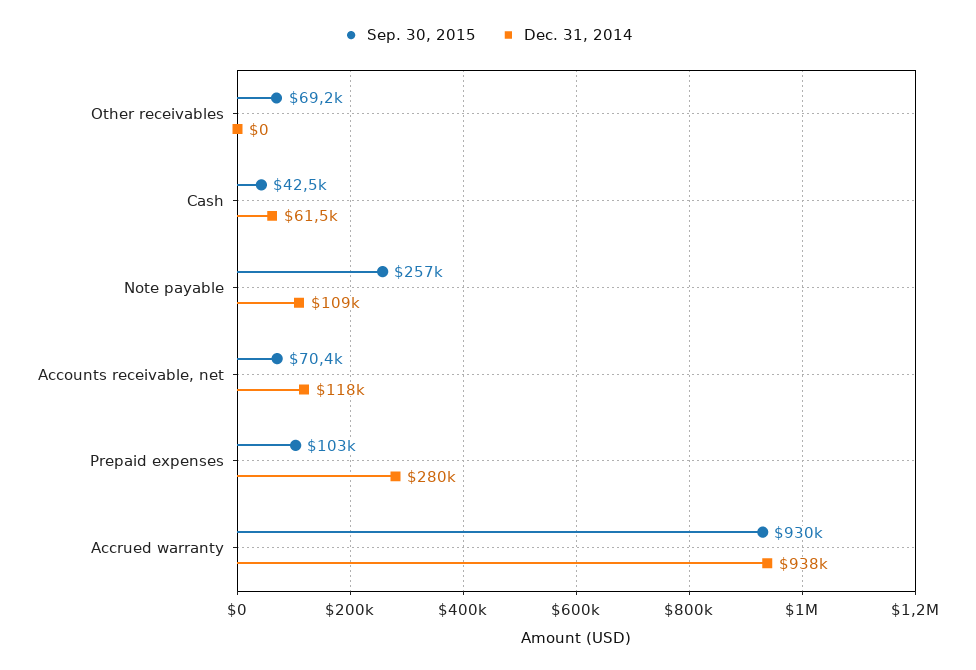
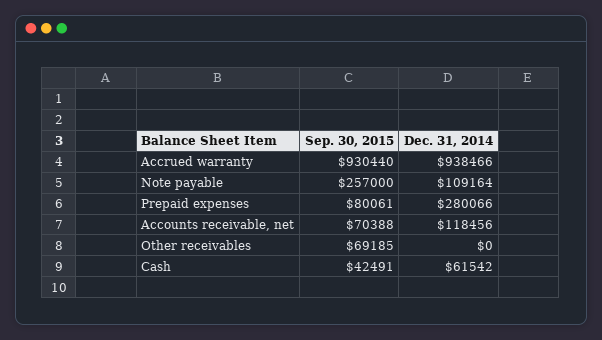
  {
    "Sep. 30, 2015": {
      "Other receivables": 69185,
      "Cash": 42491,
      "Note payable": 257000,
      "Accounts receivable, net": 70388,
-     "Prepaid expenses": 103000,
+     "Prepaid expenses": 80061,
      "Accrued warranty": 930440
    },
    "Dec. 31, 2014": {
      "Other receivables": 0,
      "Cash": 61542,
      "Note payable": 109164,
      "Accounts receivable, net": 118456,
      "Prepaid expenses": 280066,
      "Accrued warranty": 938466
    }
  }

